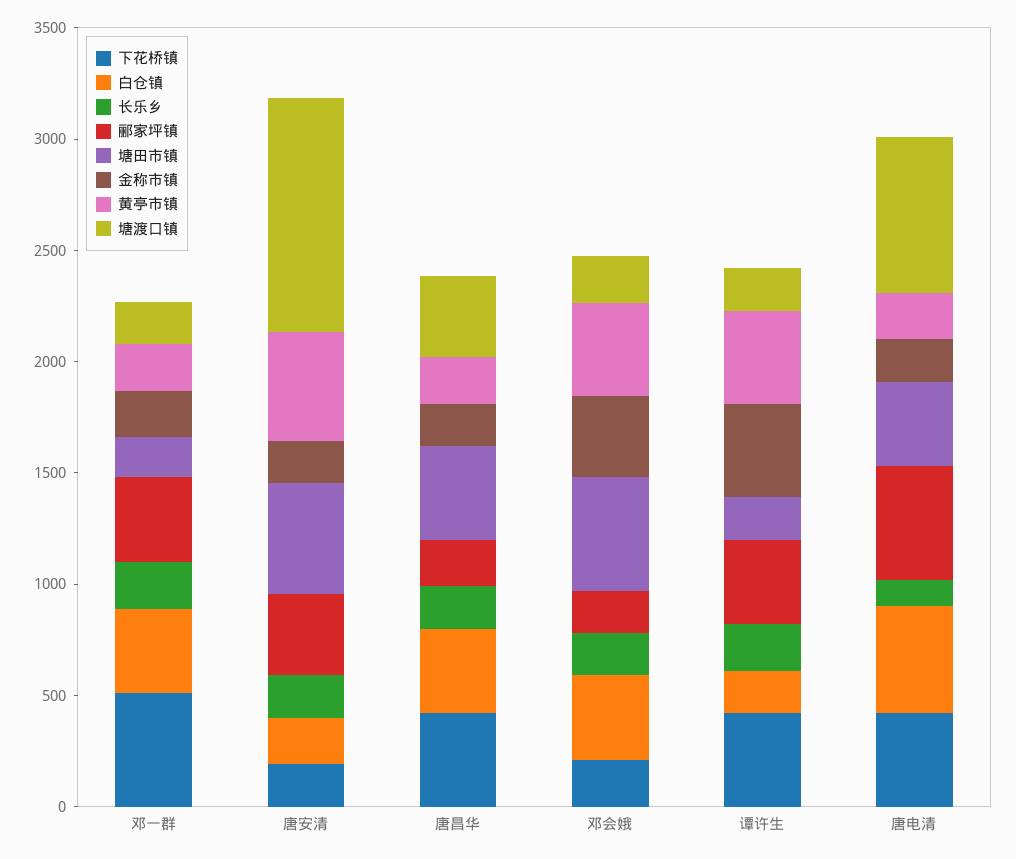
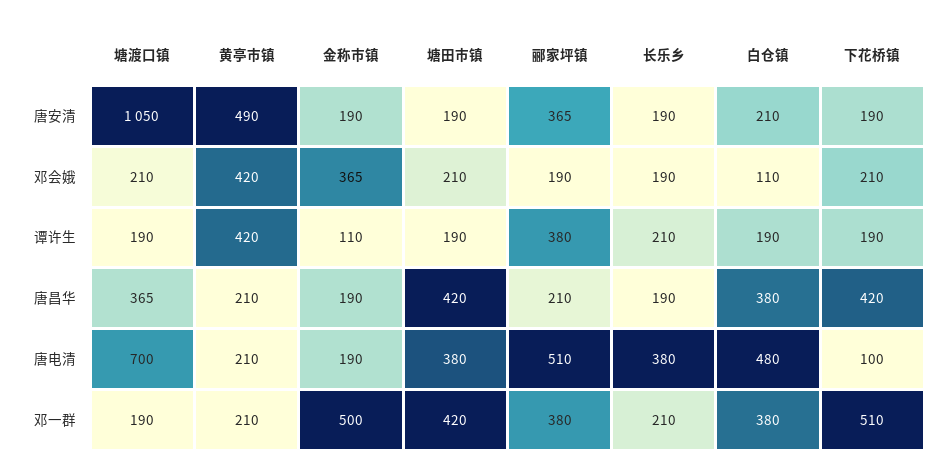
  {
    "下花桥镇": {
      "邓一群": 510,
      "唐安清": 190,
      "唐昌华": 420,
      "邓会娥": 210,
-     "谭许生": 400,
+     "谭许生": 190,
-     "唐电清": 400
+     "唐电清": 100
    },
    "白仓镇": {
      "邓一群": 380,
      "唐安清": 210,
      "唐昌华": 380,
-     "邓会娥": 400,
+     "邓会娥": 110,
      "谭许生": 190,
      "唐电清": 480
    },
    "长乐乡": {
      "邓一群": 210,
      "唐安清": 190,
      "唐昌华": 190,
      "邓会娥": 190,
      "谭许生": 210,
-     "唐电清": 100
+     "唐电清": 380
    },
    "郦家坪镇": {
      "邓一群": 380,
      "唐安清": 365,
      "唐昌华": 210,
      "邓会娥": 190,
      "谭许生": 380,
      "唐电清": 510
    },
    "塘田市镇": {
-     "邓一群": 200,
+     "邓一群": 420,
-     "唐安清": 500,
+     "唐安清": 190,
      "唐昌华": 420,
-     "邓会娥": 500,
+     "邓会娥": 210,
      "谭许生": 190,
      "唐电清": 380
    },
    "金称市镇": {
-     "邓一群": 200,
+     "邓一群": 500,
      "唐安清": 190,
      "唐昌华": 190,
      "邓会娥": 365,
-     "谭许生": 400,
+     "谭许生": 110,
      "唐电清": 190
    },
    "黄亭市镇": {
      "邓一群": 210,
      "唐安清": 490,
      "唐昌华": 210,
      "邓会娥": 420,
      "谭许生": 420,
      "唐电清": 210
    },
    "塘渡口镇": {
      "邓一群": 190,
      "唐安清": 1050,
      "唐昌华": 365,
      "邓会娥": 210,
      "谭许生": 190,
      "唐电清": 700
    }
  }

